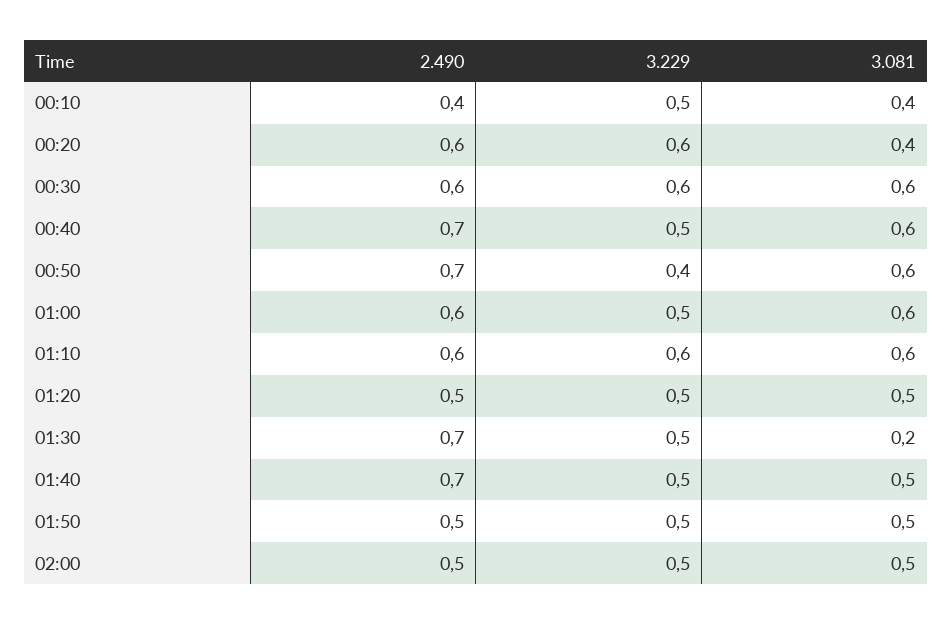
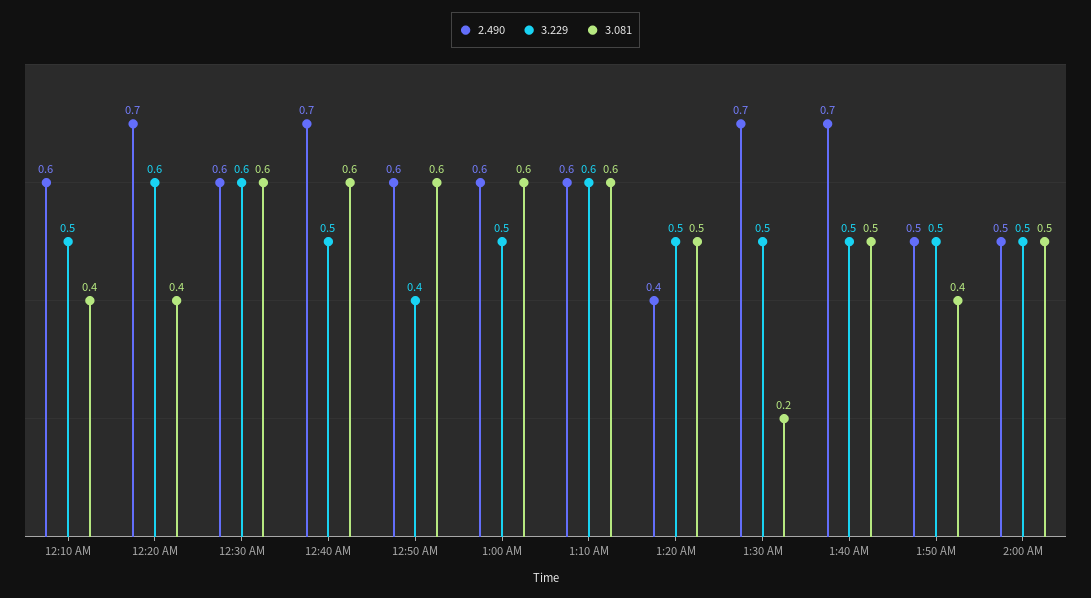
  {
    "2.490": {
-     "00:10": 0.4,
+     "00:10": 0.6,
-     "00:20": 0.6,
+     "00:20": 0.7,
      "00:30": 0.6,
      "00:40": 0.7,
-     "00:50": 0.7,
+     "00:50": 0.6,
      "01:00": 0.6,
      "01:10": 0.6,
-     "01:20": 0.5,
+     "01:20": 0.4,
      "01:30": 0.7,
      "01:40": 0.7,
      "01:50": 0.5,
      "02:00": 0.5
    },
    "3.229": {
      "00:10": 0.5,
      "00:20": 0.6,
      "00:30": 0.6,
      "00:40": 0.5,
      "00:50": 0.4,
      "01:00": 0.5,
      "01:10": 0.6,
      "01:20": 0.5,
      "01:30": 0.5,
      "01:40": 0.5,
      "01:50": 0.5,
      "02:00": 0.5
    },
    "3.081": {
      "00:10": 0.4,
      "00:20": 0.4,
      "00:30": 0.6,
      "00:40": 0.6,
      "00:50": 0.6,
      "01:00": 0.6,
      "01:10": 0.6,
      "01:20": 0.5,
      "01:30": 0.2,
      "01:40": 0.5,
-     "01:50": 0.5,
+     "01:50": 0.4,
      "02:00": 0.5
    }
  }

